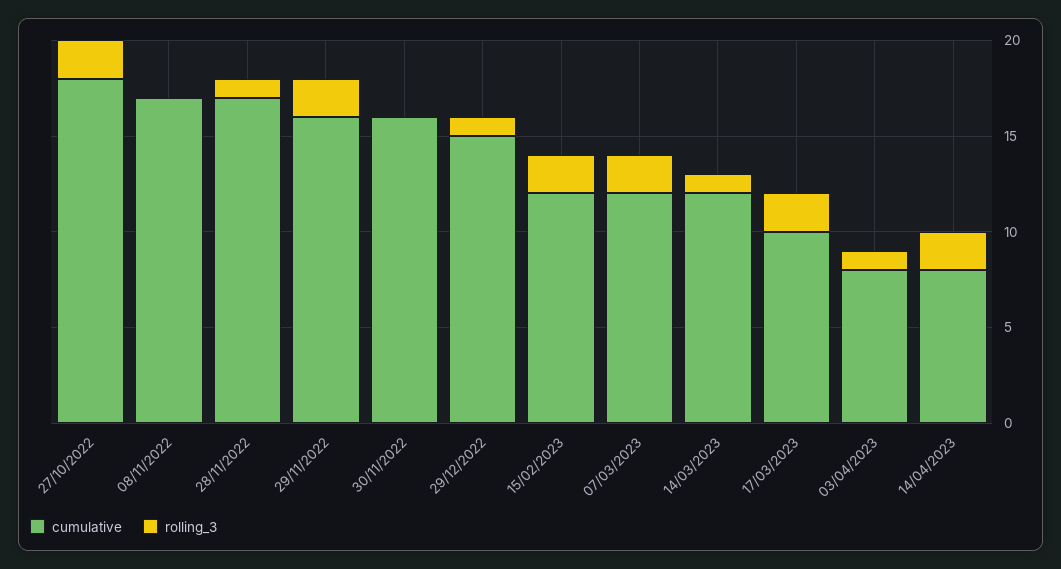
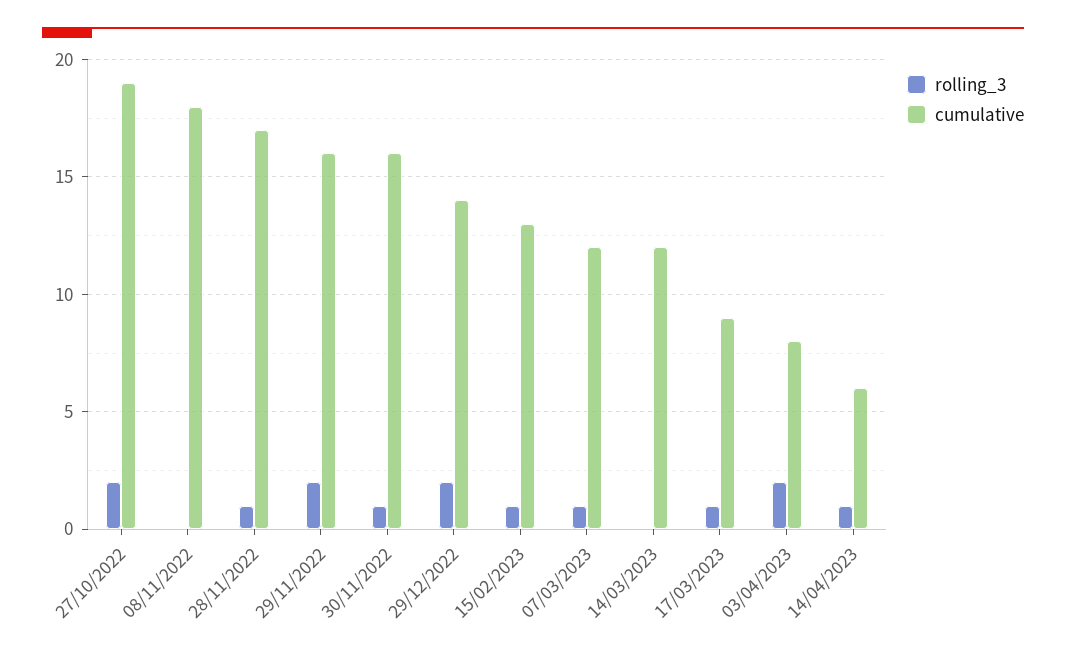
  {
    "cumulative": {
-     "27/10/2022": 18,
+     "27/10/2022": 19,
-     "08/11/2022": 17,
+     "08/11/2022": 18,
      "28/11/2022": 17,
      "29/11/2022": 16,
      "30/11/2022": 16,
-     "29/12/2022": 15,
+     "29/12/2022": 14,
-     "15/02/2023": 12,
+     "15/02/2023": 13,
      "07/03/2023": 12,
      "14/03/2023": 12,
-     "17/03/2023": 10,
+     "17/03/2023": 9,
      "03/04/2023": 8,
-     "14/04/2023": 8
+     "14/04/2023": 6
    },
    "rolling_3": {
      "27/10/2022": 2,
      "08/11/2022": 0,
      "28/11/2022": 1,
      "29/11/2022": 2,
-     "30/11/2022": 0,
+     "30/11/2022": 1,
-     "29/12/2022": 1,
+     "29/12/2022": 2,
-     "15/02/2023": 2,
+     "15/02/2023": 1,
-     "07/03/2023": 2,
+     "07/03/2023": 1,
-     "14/03/2023": 1,
+     "14/03/2023": 0,
-     "17/03/2023": 2,
+     "17/03/2023": 1,
-     "03/04/2023": 1,
+     "03/04/2023": 2,
-     "14/04/2023": 2
+     "14/04/2023": 1
    }
  }

